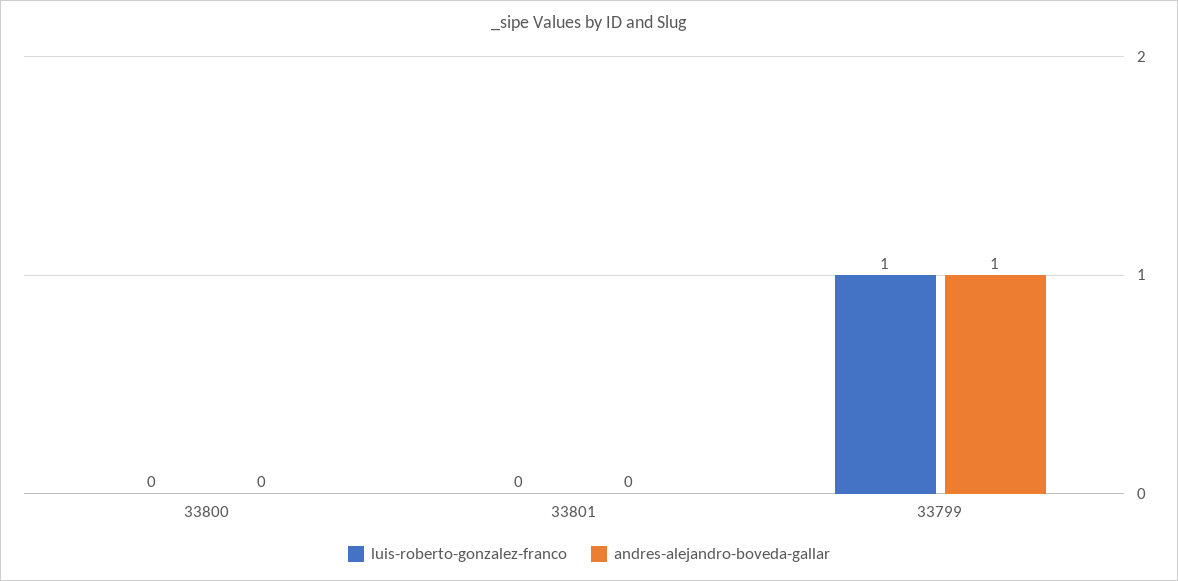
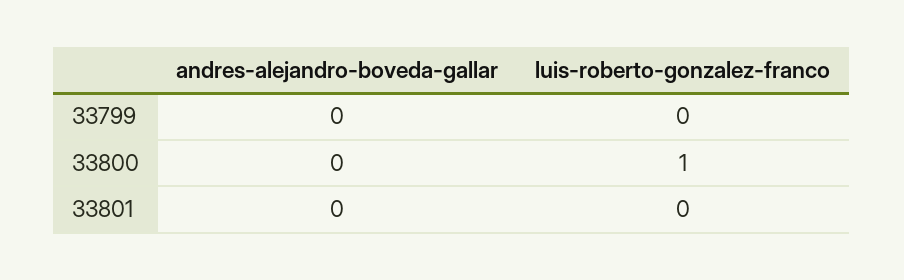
  {
    "luis-roberto-gonzalez-franco": {
-     "33800": 0,
+     "33800": 1,
      "33801": 0,
-     "33799": 1
+     "33799": 0
    },
    "andres-alejandro-boveda-gallar": {
      "33800": 0,
      "33801": 0,
-     "33799": 1
+     "33799": 0
    }
  }

